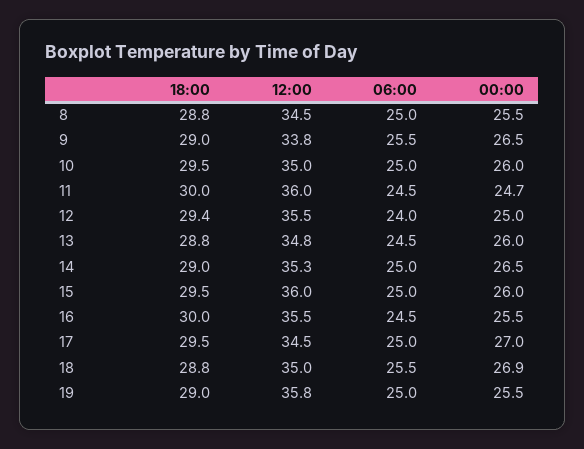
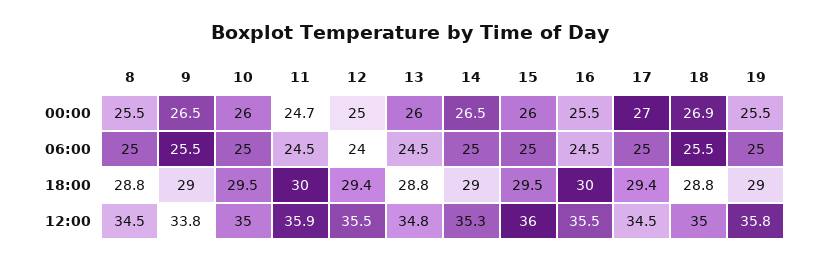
  {
    "18:00": {
      "8": 28.8,
      "9": 29,
      "10": 29.5,
      "11": 30,
      "12": 29.4,
      "13": 28.8,
      "14": 29,
      "15": 29.5,
      "16": 30,
-     "17": 29.5,
+     "17": 29.4,
      "18": 28.8,
      "19": 29
    },
    "12:00": {
      "8": 34.5,
      "9": 33.8,
      "10": 35,
-     "11": 36,
+     "11": 35.9,
      "12": 35.5,
      "13": 34.8,
      "14": 35.3,
      "15": 36,
      "16": 35.5,
      "17": 34.5,
      "18": 35,
      "19": 35.8
    },
    "06:00": {
      "8": 25,
      "9": 25.5,
      "10": 25,
      "11": 24.5,
      "12": 24,
      "13": 24.5,
      "14": 25,
      "15": 25,
      "16": 24.5,
      "17": 25,
      "18": 25.5,
      "19": 25
    },
    "00:00": {
      "8": 25.5,
      "9": 26.5,
      "10": 26,
      "11": 24.7,
      "12": 25,
      "13": 26,
      "14": 26.5,
      "15": 26,
      "16": 25.5,
      "17": 27,
      "18": 26.9,
      "19": 25.5
    }
  }

